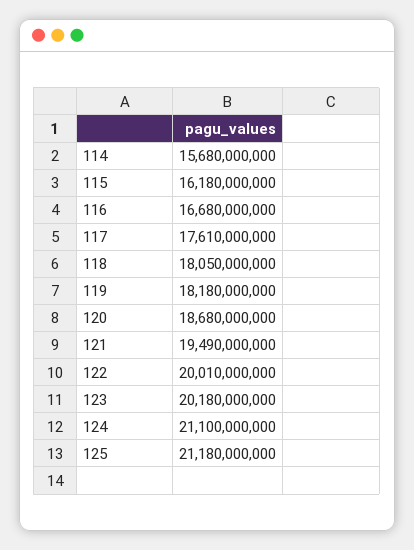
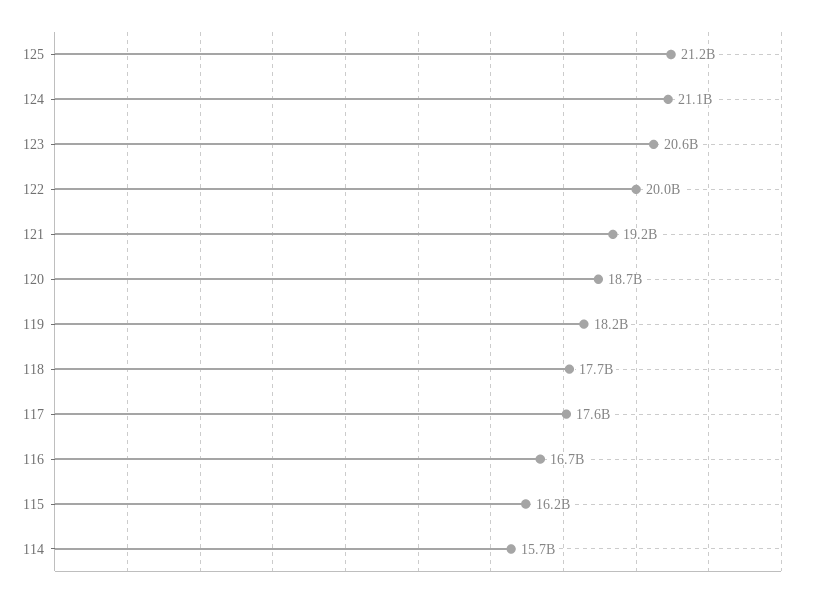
  {
    "114": 15680000000,
    "115": 16180000000,
    "116": 16680000000,
    "117": 17610000000,
-   "118": 18050000000,
+   "118": 17700000000,
    "119": 18180000000,
    "120": 18680000000,
-   "121": 19490000000,
+   "121": 19200000000,
    "122": 20010000000,
-   "123": 20180000000,
+   "123": 20600000000,
    "124": 21100000000,
    "125": 21180000000
  }

